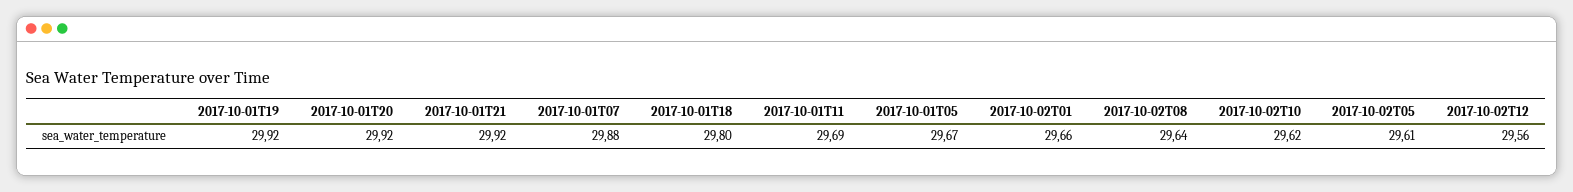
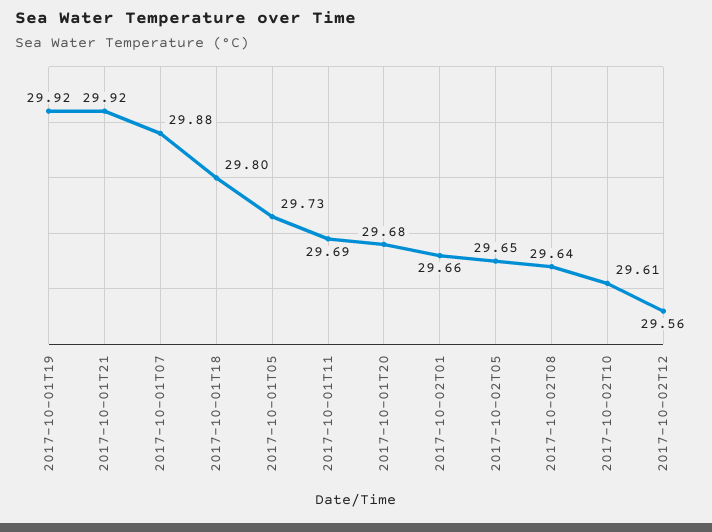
  {
    "2017-10-01T19": 29.92,
-   "2017-10-01T20": 29.92,
+   "2017-10-01T20": 29.68,
    "2017-10-01T21": 29.92,
    "2017-10-01T07": 29.88,
    "2017-10-01T18": 29.8,
    "2017-10-01T11": 29.69,
-   "2017-10-01T05": 29.67,
+   "2017-10-01T05": 29.73,
    "2017-10-02T01": 29.66,
    "2017-10-02T08": 29.64,
-   "2017-10-02T10": 29.62,
+   "2017-10-02T10": 29.61,
-   "2017-10-02T05": 29.61,
+   "2017-10-02T05": 29.65,
    "2017-10-02T12": 29.56
  }

